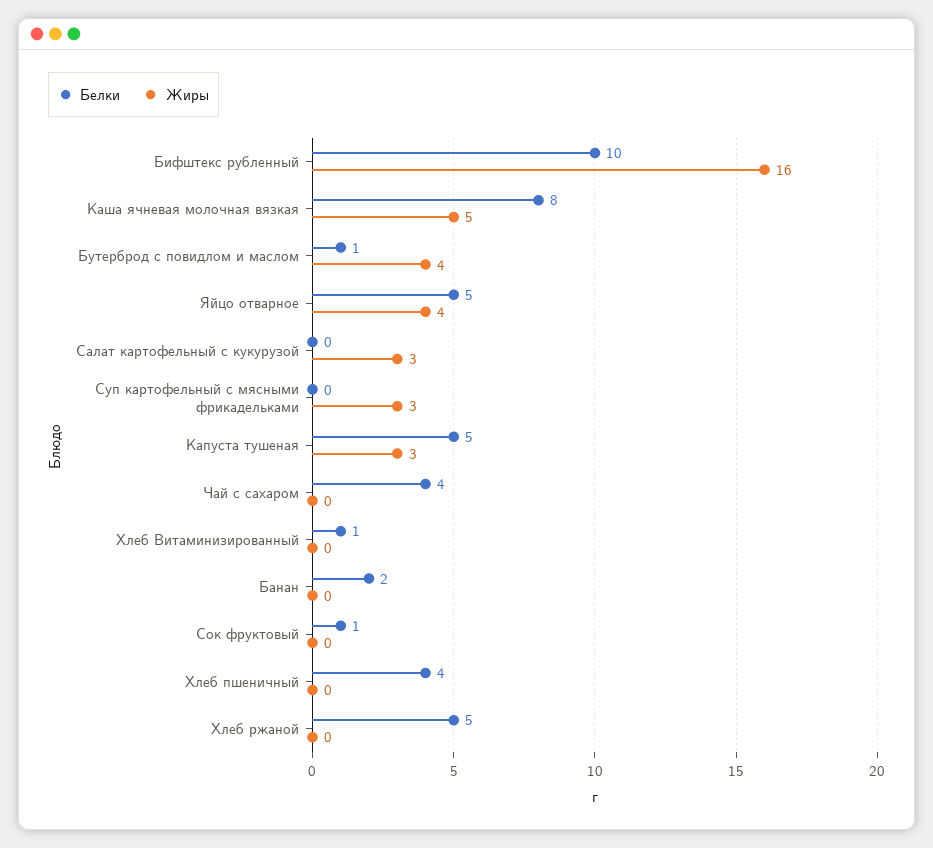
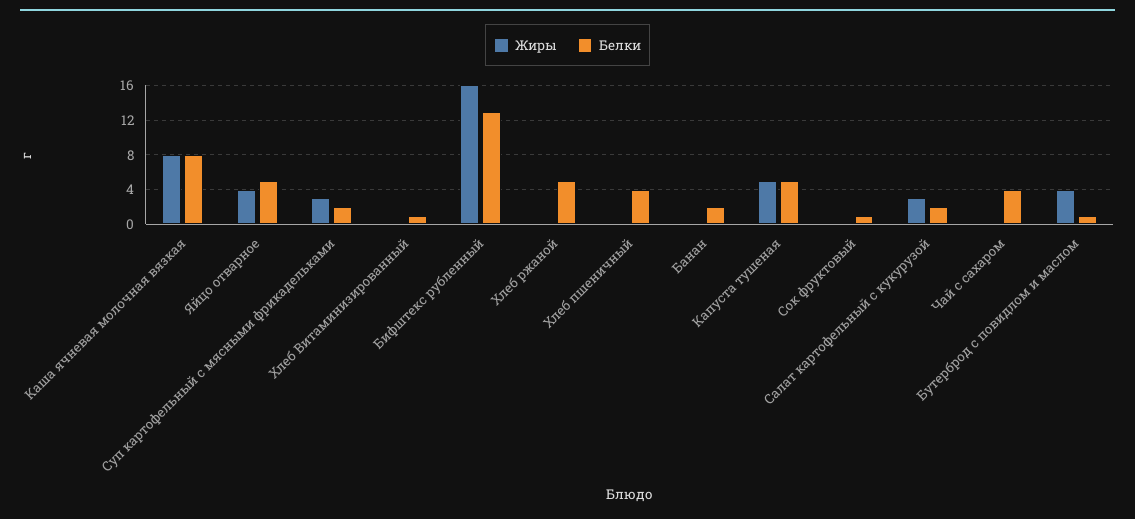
  {
    "Белки": {
-     "Бифштекс рубленный": 10,
+     "Бифштекс рубленный": 13,
      "Каша ячневая молочная вязкая": 8,
      "Бутерброд с повидлом и маслом": 1,
      "Яйцо отварное": 5,
-     "Салат картофельный с кукурузой": 0,
+     "Салат картофельный с кукурузой": 2,
-     "Суп картофельный с мясными фрикадельками": 0,
+     "Суп картофельный с мясными фрикадельками": 2,
      "Капуста тушеная": 5,
      "Чай с сахаром": 4,
      "Хлеб Витаминизированный": 1,
      "Банан": 2,
      "Сок фруктовый": 1,
      "Хлеб пшеничный": 4,
      "Хлеб ржаной": 5
    },
    "Жиры": {
      "Бифштекс рубленный": 16,
-     "Каша ячневая молочная вязкая": 5,
+     "Каша ячневая молочная вязкая": 8,
      "Бутерброд с повидлом и маслом": 4,
      "Яйцо отварное": 4,
      "Салат картофельный с кукурузой": 3,
      "Суп картофельный с мясными фрикадельками": 3,
-     "Капуста тушеная": 3,
+     "Капуста тушеная": 5,
      "Чай с сахаром": 0,
      "Хлеб Витаминизированный": 0,
      "Банан": 0,
      "Сок фруктовый": 0,
      "Хлеб пшеничный": 0,
      "Хлеб ржаной": 0
    }
  }

